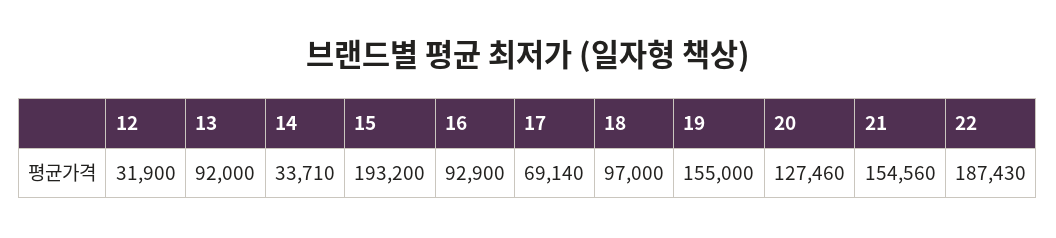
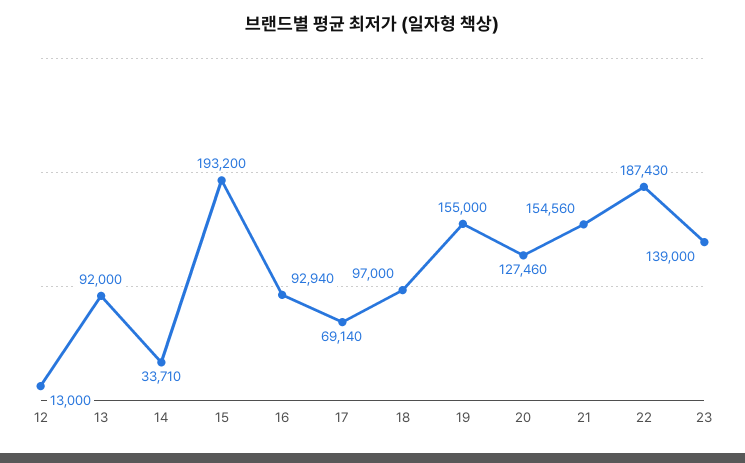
  {
-   "12": 31900,
+   "12": 13000,
    "13": 92000,
    "14": 33710,
    "15": 193200,
-   "16": 92900,
+   "16": 92940,
    "17": 69140,
    "18": 97000,
    "19": 155000,
    "20": 127460,
    "21": 154560,
-   "22": 187430
+   "22": 187430,
+   "23": 139000
  }

